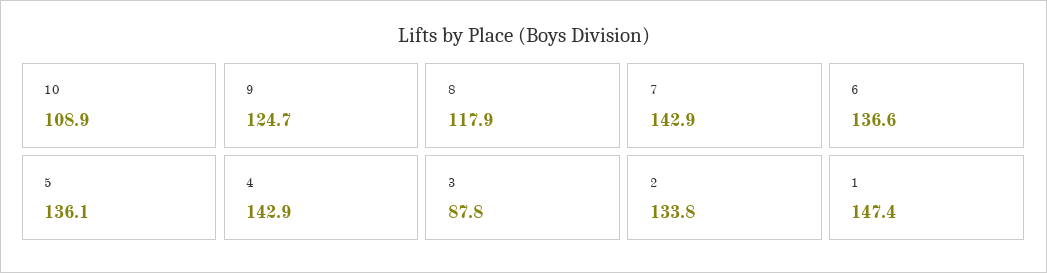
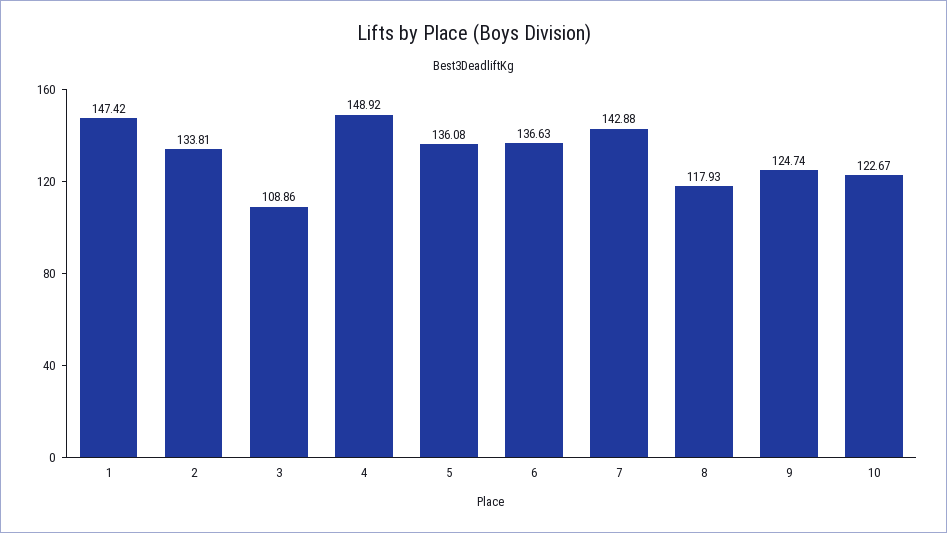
  {
-   "10": 108.9,
+   "10": 122.67,
    "9": 124.74,
    "8": 117.93,
    "7": 142.88,
    "6": 136.63,
    "5": 136.08,
-   "4": 142.9,
+   "4": 148.92,
-   "3": 87.8,
+   "3": 108.86,
    "2": 133.81,
    "1": 147.42
  }

